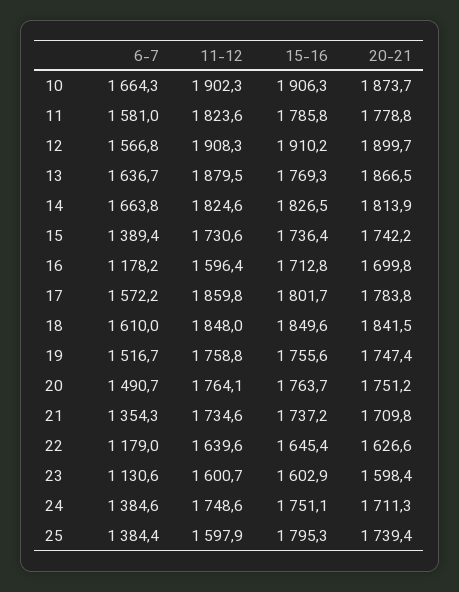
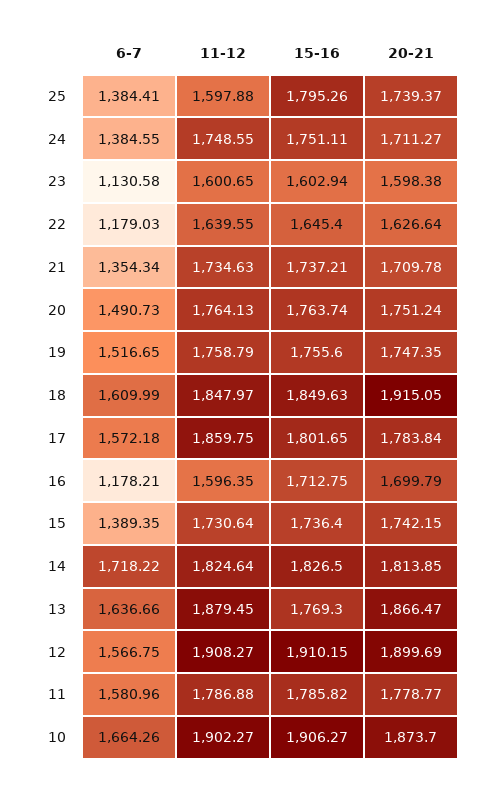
  {
    "6-7": {
      "10": 1664.26,
      "11": 1580.96,
      "12": 1566.75,
      "13": 1636.66,
-     "14": 1663.8,
+     "14": 1718.22,
      "15": 1389.35,
      "16": 1178.21,
      "17": 1572.18,
      "18": 1609.99,
      "19": 1516.65,
      "20": 1490.73,
      "21": 1354.34,
      "22": 1179.03,
      "23": 1130.58,
      "24": 1384.55,
      "25": 1384.41
    },
    "11-12": {
      "10": 1902.27,
-     "11": 1823.6,
+     "11": 1786.88,
      "12": 1908.27,
      "13": 1879.45,
      "14": 1824.64,
      "15": 1730.64,
      "16": 1596.35,
      "17": 1859.75,
      "18": 1847.97,
      "19": 1758.79,
      "20": 1764.13,
      "21": 1734.63,
      "22": 1639.55,
      "23": 1600.65,
      "24": 1748.55,
      "25": 1597.88
    },
    "15-16": {
      "10": 1906.27,
      "11": 1785.82,
      "12": 1910.15,
      "13": 1769.3,
      "14": 1826.5,
      "15": 1736.4,
      "16": 1712.75,
      "17": 1801.65,
      "18": 1849.63,
      "19": 1755.6,
      "20": 1763.74,
      "21": 1737.21,
      "22": 1645.4,
      "23": 1602.94,
      "24": 1751.11,
      "25": 1795.26
    },
    "20-21": {
      "10": 1873.7,
      "11": 1778.77,
      "12": 1899.69,
      "13": 1866.47,
      "14": 1813.85,
      "15": 1742.15,
      "16": 1699.79,
      "17": 1783.84,
-     "18": 1841.5,
+     "18": 1915.05,
      "19": 1747.35,
      "20": 1751.24,
      "21": 1709.78,
      "22": 1626.64,
      "23": 1598.38,
      "24": 1711.27,
      "25": 1739.37
    }
  }

